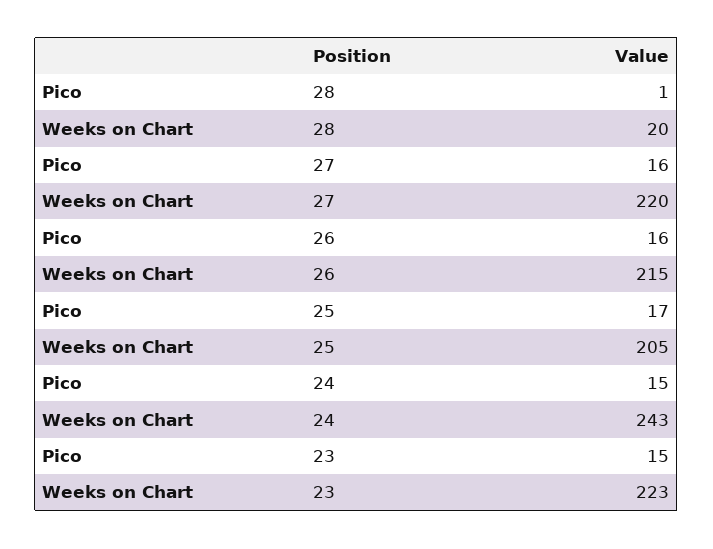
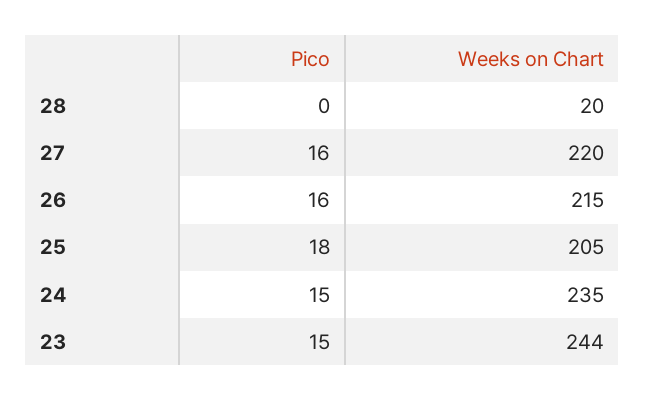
  {
    "Pico": {
-     "28": 1,
+     "28": 0,
      "27": 16,
      "26": 16,
-     "25": 17,
+     "25": 18,
      "24": 15,
      "23": 15
    },
    "Weeks on Chart": {
      "28": 20,
      "27": 220,
      "26": 215,
      "25": 205,
-     "24": 243,
+     "24": 235,
-     "23": 223
+     "23": 244
    }
  }

